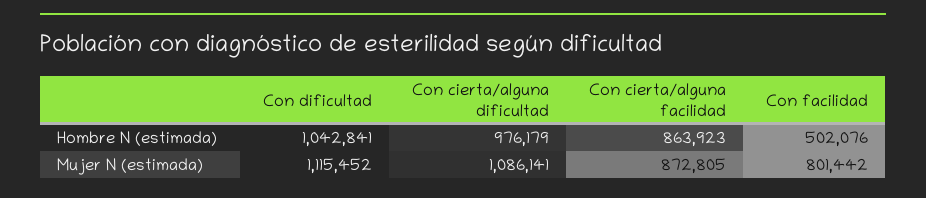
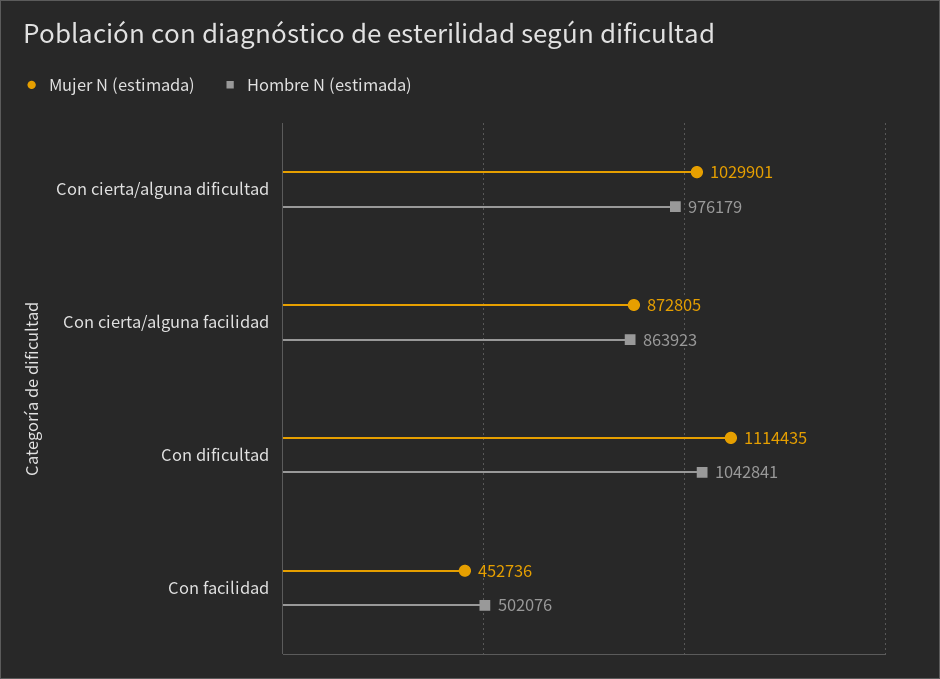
  {
    "Hombre N (estimada)": {
      "Con dificultad": 1042841,
      "Con cierta/alguna dificultad": 976179,
      "Con cierta/alguna facilidad": 863923,
      "Con facilidad": 502076
    },
    "Mujer N (estimada)": {
-     "Con dificultad": 1115452,
+     "Con dificultad": 1114435,
-     "Con cierta/alguna dificultad": 1086141,
+     "Con cierta/alguna dificultad": 1029901,
      "Con cierta/alguna facilidad": 872805,
-     "Con facilidad": 801442
+     "Con facilidad": 452736
    }
  }

